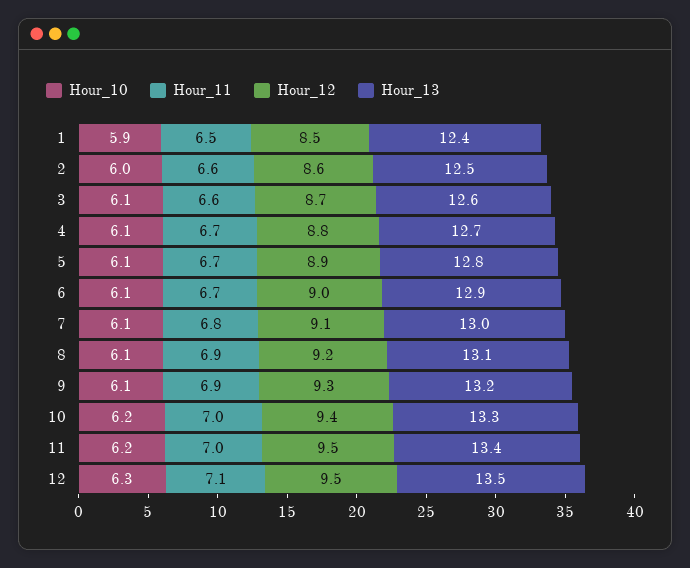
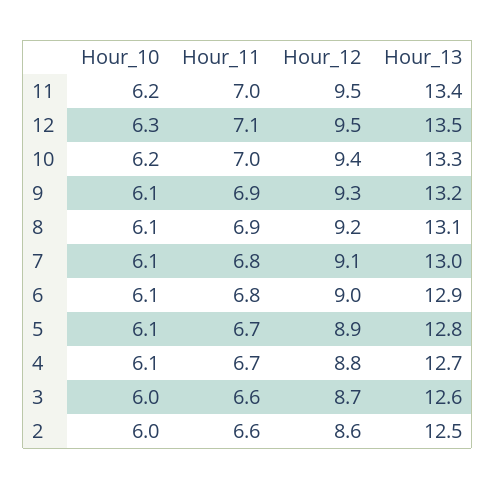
  {
    "Hour_10": {
-     "1": 5.9,
      "2": 6,
-     "3": 6.1,
+     "3": 6,
      "4": 6.1,
      "5": 6.1,
      "6": 6.1,
      "7": 6.1,
      "8": 6.1,
      "9": 6.1,
      "10": 6.2,
      "11": 6.2,
      "12": 6.3
    },
    "Hour_11": {
-     "1": 6.5,
      "2": 6.6,
      "3": 6.6,
      "4": 6.7,
      "5": 6.7,
-     "6": 6.7,
+     "6": 6.8,
      "7": 6.8,
      "8": 6.9,
      "9": 6.9,
      "10": 7,
      "11": 7,
      "12": 7.1
    },
    "Hour_12": {
-     "1": 8.5,
      "2": 8.6,
      "3": 8.7,
      "4": 8.8,
      "5": 8.9,
      "6": 9,
      "7": 9.1,
      "8": 9.2,
      "9": 9.3,
      "10": 9.4,
      "11": 9.5,
      "12": 9.5
    },
    "Hour_13": {
-     "1": 12.4,
      "2": 12.5,
      "3": 12.6,
      "4": 12.7,
      "5": 12.8,
      "6": 12.9,
      "7": 13,
      "8": 13.1,
      "9": 13.2,
      "10": 13.3,
      "11": 13.4,
      "12": 13.5
    }
  }

